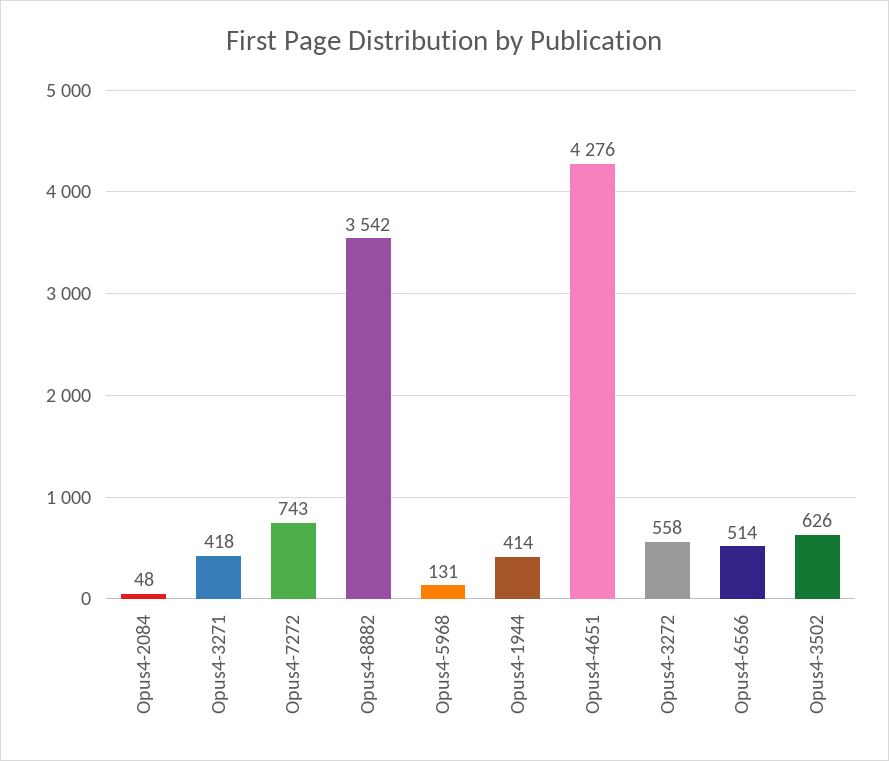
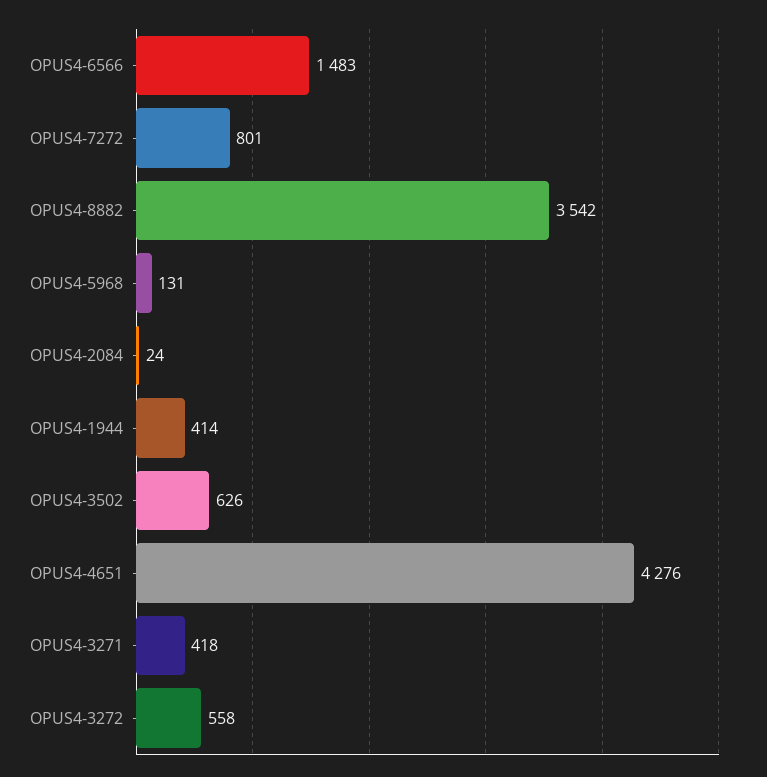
  {
-   "Opus4-2084": 48,
+   "Opus4-2084": 24,
    "Opus4-3271": 418,
-   "Opus4-7272": 743,
+   "Opus4-7272": 801,
    "Opus4-8882": 3542,
    "Opus4-5968": 131,
    "Opus4-1944": 414,
    "Opus4-4651": 4276,
    "Opus4-3272": 558,
-   "Opus4-6566": 514,
+   "Opus4-6566": 1483,
    "Opus4-3502": 626
  }

